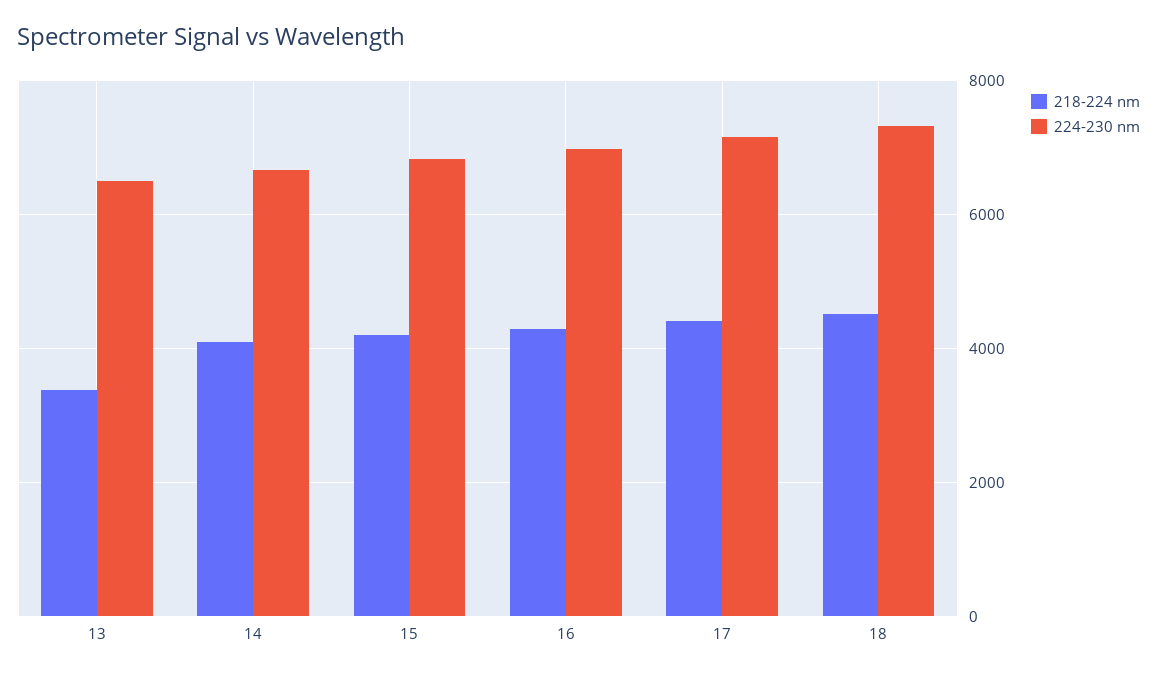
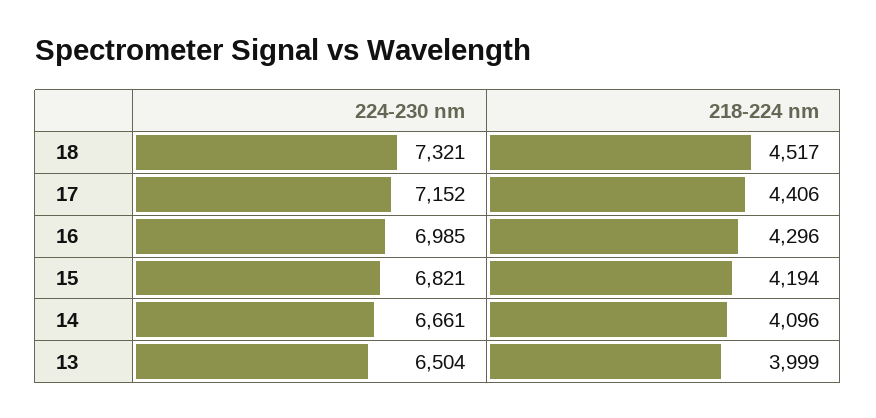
  {
    "218-224 nm": {
-     "13": 3400,
+     "13": 3999,
      "14": 4096,
      "15": 4194,
      "16": 4296,
      "17": 4406,
      "18": 4517
    },
    "224-230 nm": {
      "13": 6504,
      "14": 6661,
      "15": 6821,
      "16": 6985,
      "17": 7152,
      "18": 7321
    }
  }

